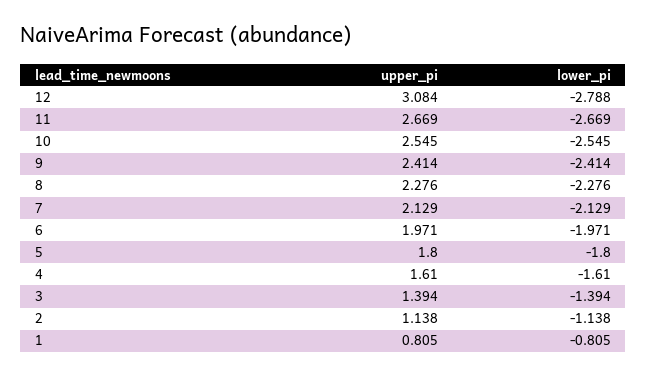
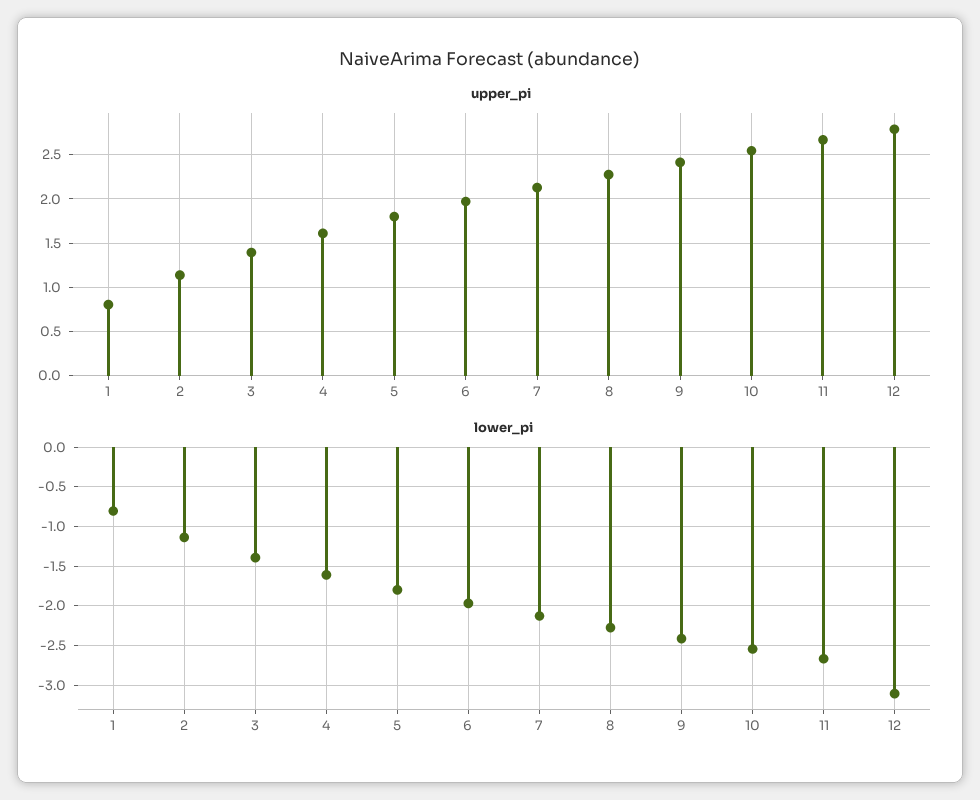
  {
    "upper_pi": {
-     "12": 3.084,
+     "12": 2.8,
      "11": 2.669,
      "10": 2.545,
      "9": 2.414,
      "8": 2.276,
      "7": 2.129,
      "6": 1.971,
      "5": 1.8,
      "4": 1.61,
      "3": 1.394,
      "2": 1.138,
      "1": 0.805
    },
    "lower_pi": {
-     "12": -2.788,
+     "12": -3.1,
      "11": -2.669,
      "10": -2.545,
      "9": -2.414,
      "8": -2.276,
      "7": -2.129,
      "6": -1.971,
      "5": -1.8,
      "4": -1.61,
      "3": -1.394,
      "2": -1.138,
      "1": -0.805
    }
  }

